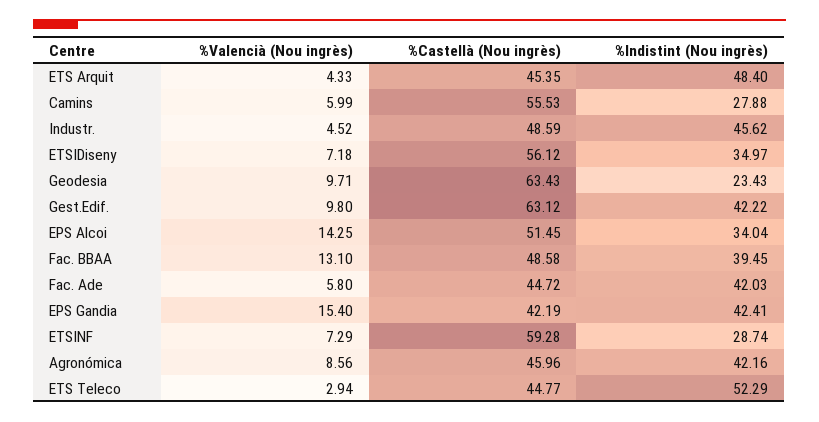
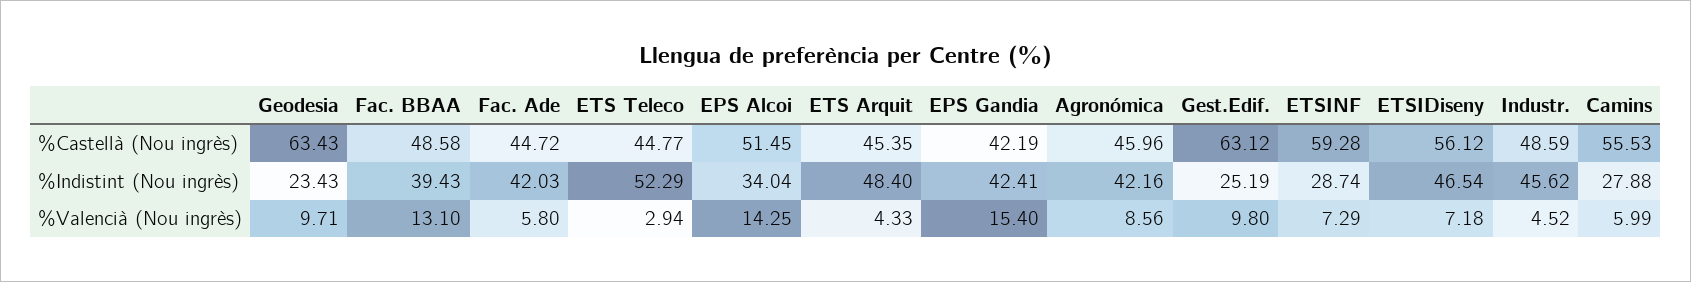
  {
    "%Valencià (Nou ingrès)": {
      "ETS Arquit": 4.33,
      "Camins": 5.99,
      "Industr.": 4.52,
      "ETSIDiseny": 7.18,
      "Geodesia": 9.71,
      "Gest.Edif.": 9.8,
      "EPS Alcoi": 14.25,
      "Fac. BBAA": 13.1,
      "Fac. Ade": 5.8,
      "EPS Gandia": 15.4,
      "ETSINF": 7.29,
      "Agronómica": 8.56,
      "ETS Teleco": 2.94
    },
    "%Castellà (Nou ingrès)": {
      "ETS Arquit": 45.35,
      "Camins": 55.53,
      "Industr.": 48.59,
      "ETSIDiseny": 56.12,
      "Geodesia": 63.43,
      "Gest.Edif.": 63.12,
      "EPS Alcoi": 51.45,
      "Fac. BBAA": 48.58,
      "Fac. Ade": 44.72,
      "EPS Gandia": 42.19,
      "ETSINF": 59.28,
      "Agronómica": 45.96,
      "ETS Teleco": 44.77
    },
    "%Indistint (Nou ingrès)": {
      "ETS Arquit": 48.4,
      "Camins": 27.88,
      "Industr.": 45.62,
-     "ETSIDiseny": 34.97,
+     "ETSIDiseny": 46.54,
      "Geodesia": 23.43,
-     "Gest.Edif.": 42.22,
+     "Gest.Edif.": 25.19,
      "EPS Alcoi": 34.04,
-     "Fac. BBAA": 39.45,
+     "Fac. BBAA": 39.43,
      "Fac. Ade": 42.03,
      "EPS Gandia": 42.41,
      "ETSINF": 28.74,
      "Agronómica": 42.16,
      "ETS Teleco": 52.29
    }
  }

